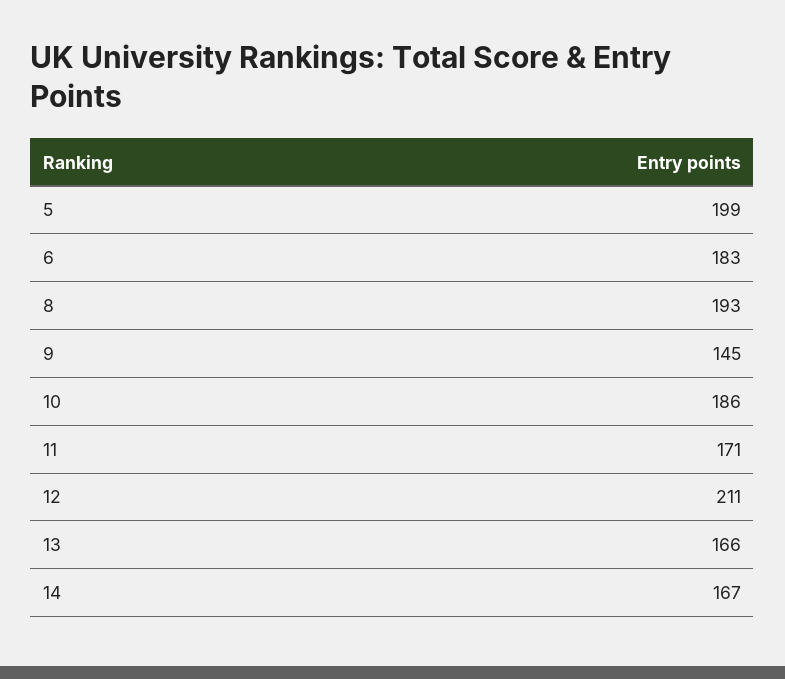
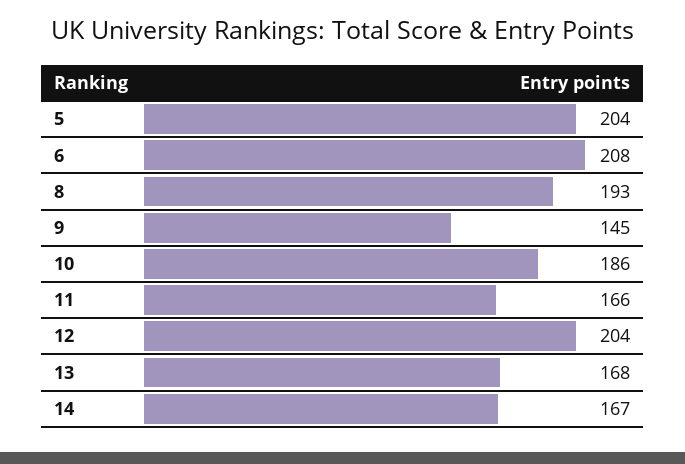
  {
-   "5": 199,
+   "5": 204,
-   "6": 183,
+   "6": 208,
    "8": 193,
    "9": 145,
    "10": 186,
-   "11": 171,
+   "11": 166,
-   "12": 211,
+   "12": 204,
-   "13": 166,
+   "13": 168,
    "14": 167
  }

